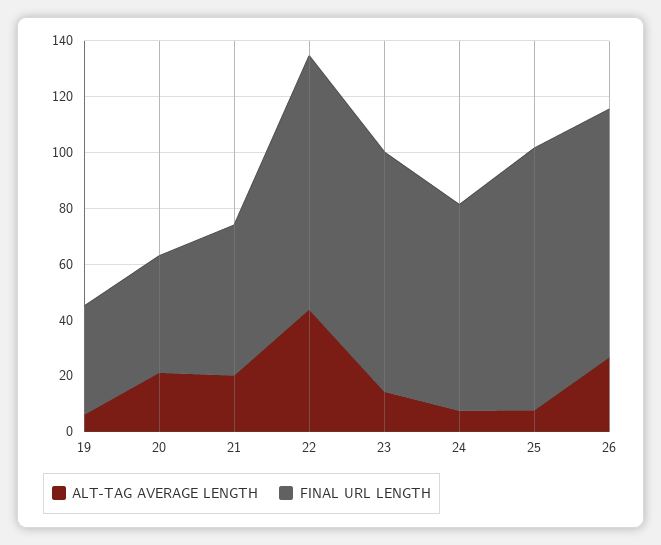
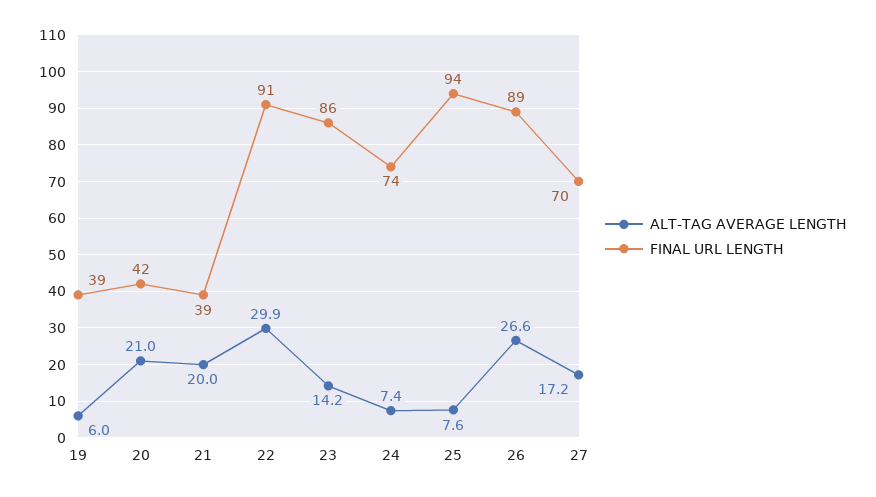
  {
    "ALT-TAG AVERAGE LENGTH": {
      "19": 6,
      "20": 21,
      "21": 20,
-     "22": 45,
+     "22": 29.9,
      "23": 14.2,
      "24": 7.4,
      "25": 7.6,
-     "26": 26.6
+     "26": 26.6,
+     "27": 17.2
    },
    "FINAL URL LENGTH": {
      "19": 39,
      "20": 42,
-     "21": 55,
+     "21": 39,
      "22": 91,
      "23": 86,
      "24": 74,
      "25": 94,
-     "26": 89
+     "26": 89,
+     "27": 70
    }
  }

